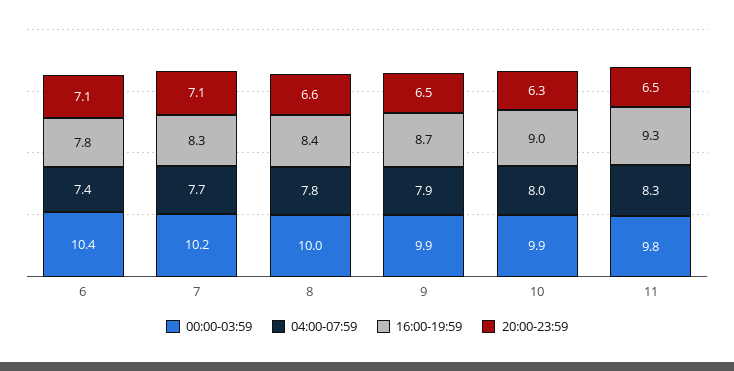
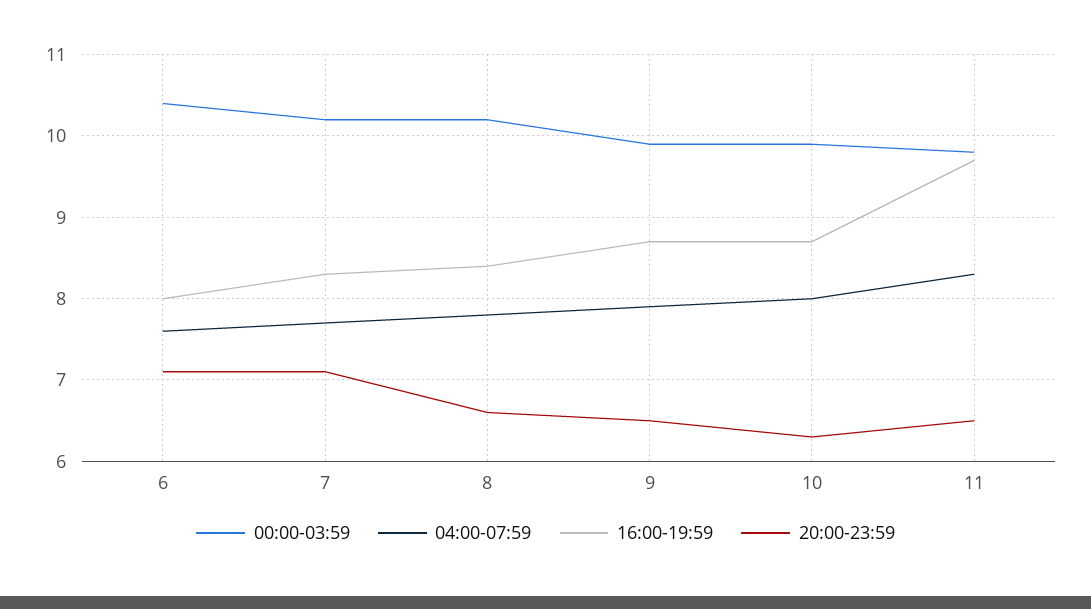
  {
    "00:00-03:59": {
      "6": 10.4,
      "7": 10.2,
-     "8": 10,
+     "8": 10.2,
      "9": 9.9,
      "10": 9.9,
      "11": 9.8
    },
    "04:00-07:59": {
-     "6": 7.4,
+     "6": 7.6,
      "7": 7.7,
      "8": 7.8,
      "9": 7.9,
      "10": 8,
      "11": 8.3
    },
    "16:00-19:59": {
-     "6": 7.8,
+     "6": 8,
      "7": 8.3,
      "8": 8.4,
      "9": 8.7,
-     "10": 9,
+     "10": 8.7,
-     "11": 9.3
+     "11": 9.7
    },
    "20:00-23:59": {
      "6": 7.1,
      "7": 7.1,
      "8": 6.6,
      "9": 6.5,
      "10": 6.3,
      "11": 6.5
    }
  }

